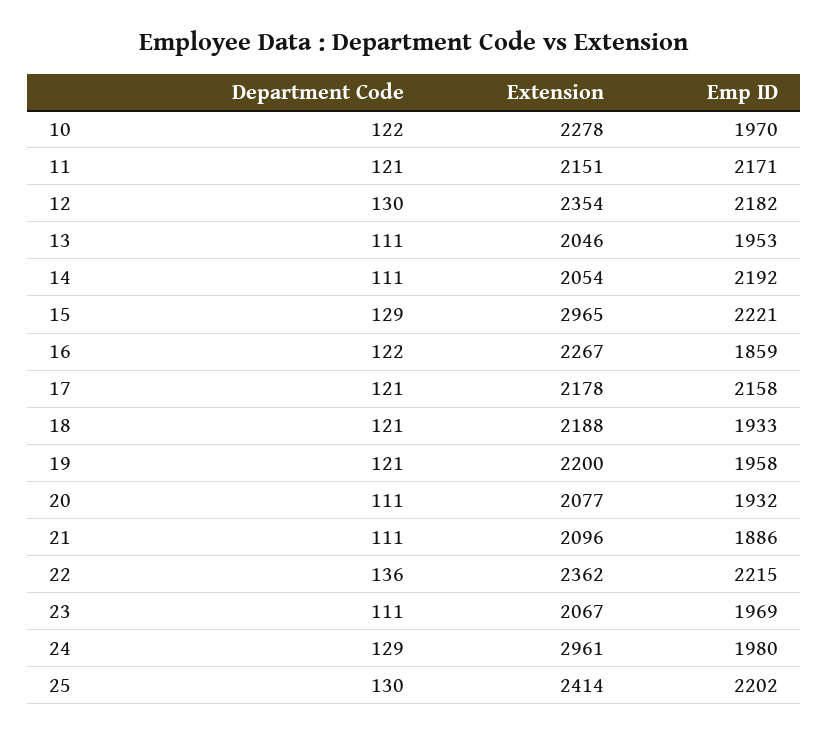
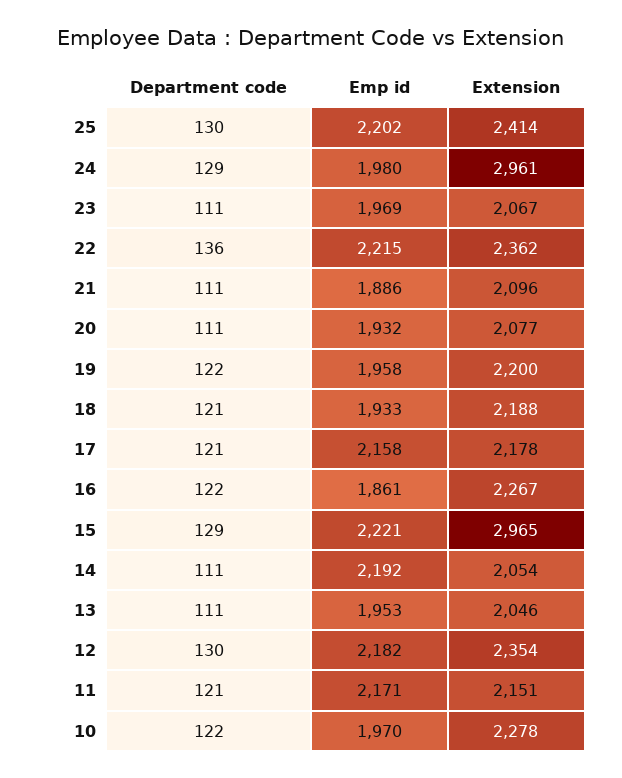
  {
    "Department Code": {
      "10": 122,
      "11": 121,
      "12": 130,
      "13": 111,
      "14": 111,
      "15": 129,
      "16": 122,
      "17": 121,
      "18": 121,
-     "19": 121,
+     "19": 122,
      "20": 111,
      "21": 111,
      "22": 136,
      "23": 111,
      "24": 129,
      "25": 130
    },
    "Extension": {
      "10": 2278,
      "11": 2151,
      "12": 2354,
      "13": 2046,
      "14": 2054,
      "15": 2965,
      "16": 2267,
      "17": 2178,
      "18": 2188,
      "19": 2200,
      "20": 2077,
      "21": 2096,
      "22": 2362,
      "23": 2067,
      "24": 2961,
      "25": 2414
    },
    "Emp ID": {
      "10": 1970,
      "11": 2171,
      "12": 2182,
      "13": 1953,
      "14": 2192,
      "15": 2221,
-     "16": 1859,
+     "16": 1861,
      "17": 2158,
      "18": 1933,
      "19": 1958,
      "20": 1932,
      "21": 1886,
      "22": 2215,
      "23": 1969,
      "24": 1980,
      "25": 2202
    }
  }

